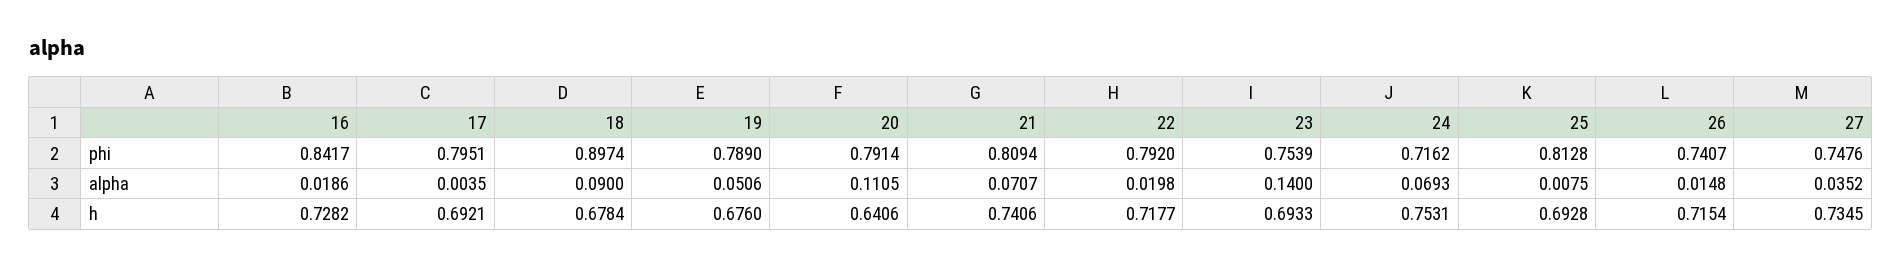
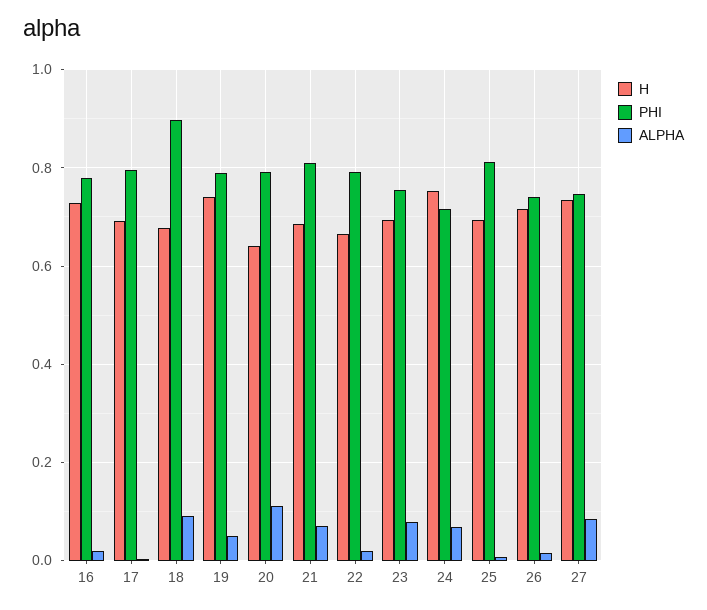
  {
    "phi": {
-     "16": 0.8417,
+     "16": 0.78,
      "17": 0.7951,
      "18": 0.8974,
      "19": 0.789,
      "20": 0.7914,
      "21": 0.8094,
      "22": 0.792,
      "23": 0.7539,
      "24": 0.7162,
      "25": 0.8128,
      "26": 0.7407,
      "27": 0.7476
    },
    "alpha": {
      "16": 0.0186,
      "17": 0.0035,
      "18": 0.09,
      "19": 0.0506,
      "20": 0.1105,
      "21": 0.0707,
      "22": 0.0198,
-     "23": 0.14,
+     "23": 0.08,
      "24": 0.0693,
      "25": 0.0075,
      "26": 0.0148,
-     "27": 0.0352
+     "27": 0.08
    },
    "h": {
      "16": 0.7282,
      "17": 0.6921,
      "18": 0.6784,
-     "19": 0.676,
+     "19": 0.74,
      "20": 0.6406,
-     "21": 0.7406,
+     "21": 0.68,
-     "22": 0.7177,
+     "22": 0.66,
      "23": 0.6933,
      "24": 0.7531,
      "25": 0.6928,
      "26": 0.7154,
      "27": 0.7345
    }
  }

